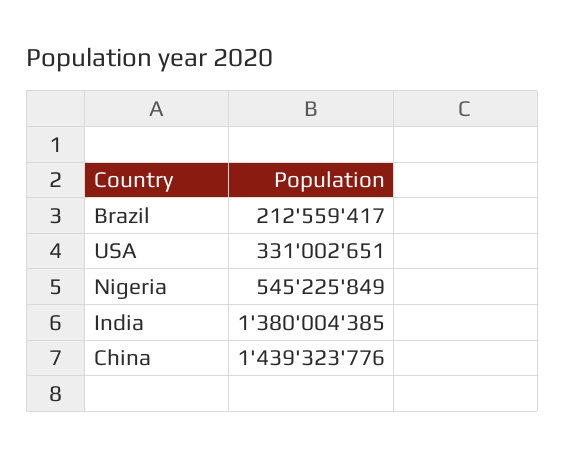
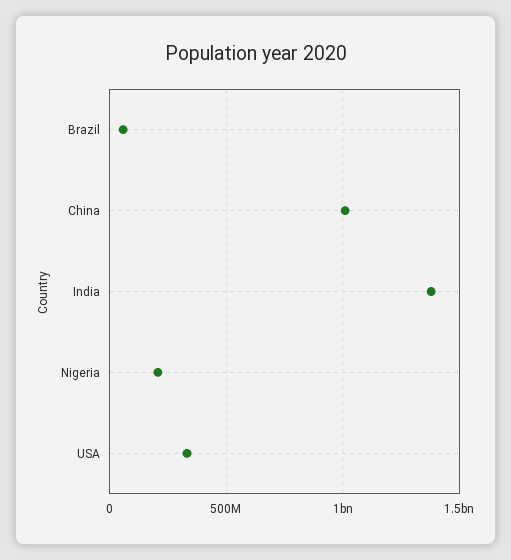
  {
-   "Brazil": 212559417,
+   "Brazil": 50000000,
    "USA": 331002651,
-   "Nigeria": 545225849,
+   "Nigeria": 200000000,
    "India": 1380004385,
-   "China": 1439323776
+   "China": 1000000000
  }

